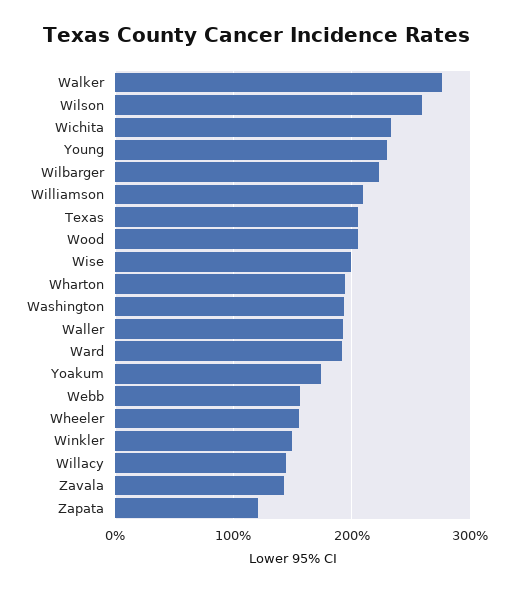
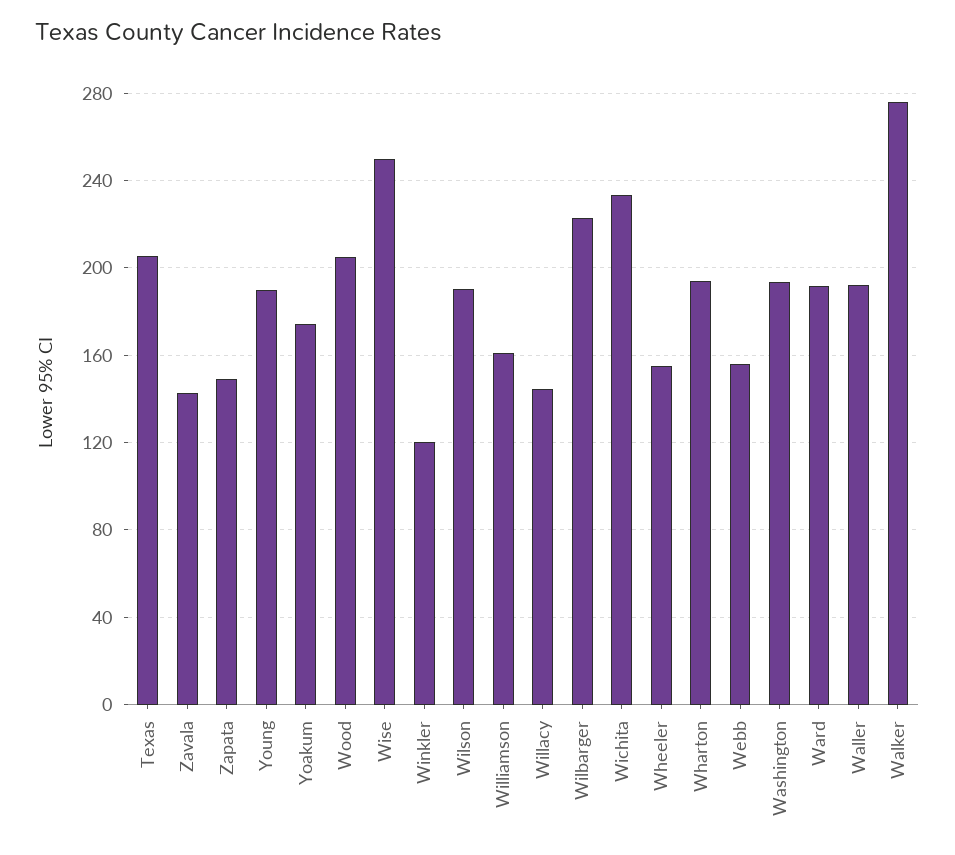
  {
    "Walker": 275,
-   "Wilson": 260,
+   "Wilson": 190,
    "Wichita": 235,
-   "Young": 230,
+   "Young": 190,
    "Wilbarger": 225,
-   "Williamson": 210,
+   "Williamson": 160,
    "Texas": 205,
    "Wood": 205,
-   "Wise": 200,
+   "Wise": 250,
    "Wharton": 195,
    "Washington": 195,
    "Waller": 190,
    "Ward": 190,
    "Yoakum": 175,
    "Webb": 155,
    "Wheeler": 155,
-   "Winkler": 150,
+   "Winkler": 120,
    "Willacy": 145,
    "Zavala": 145,
-   "Zapata": 120
+   "Zapata": 150
  }

